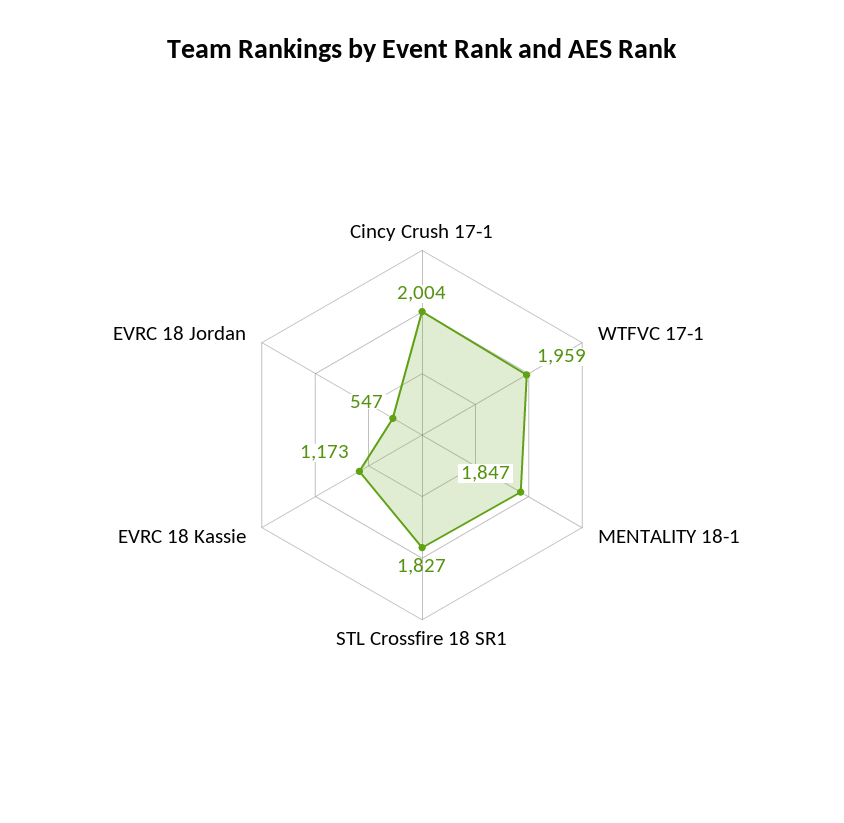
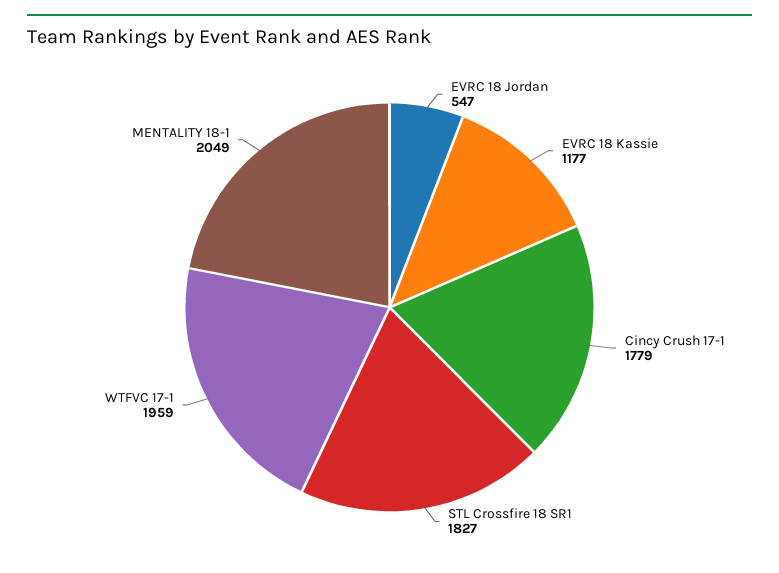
  {
-   "Cincy Crush 17-1": 2004,
+   "Cincy Crush 17-1": 1779,
    "WTFVC 17-1": 1959,
-   "MENTALITY 18-1": 1847,
+   "MENTALITY 18-1": 2049,
    "STL Crossfire 18 SR1": 1827,
-   "EVRC 18 Kassie": 1173,
+   "EVRC 18 Kassie": 1177,
    "EVRC 18 Jordan": 547
  }

